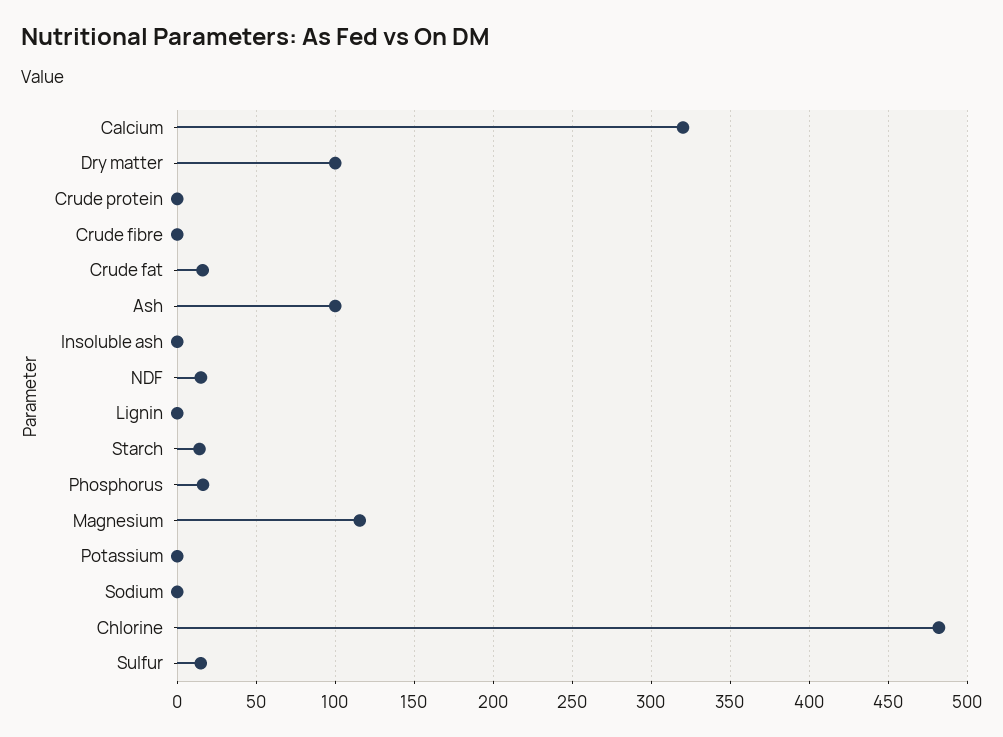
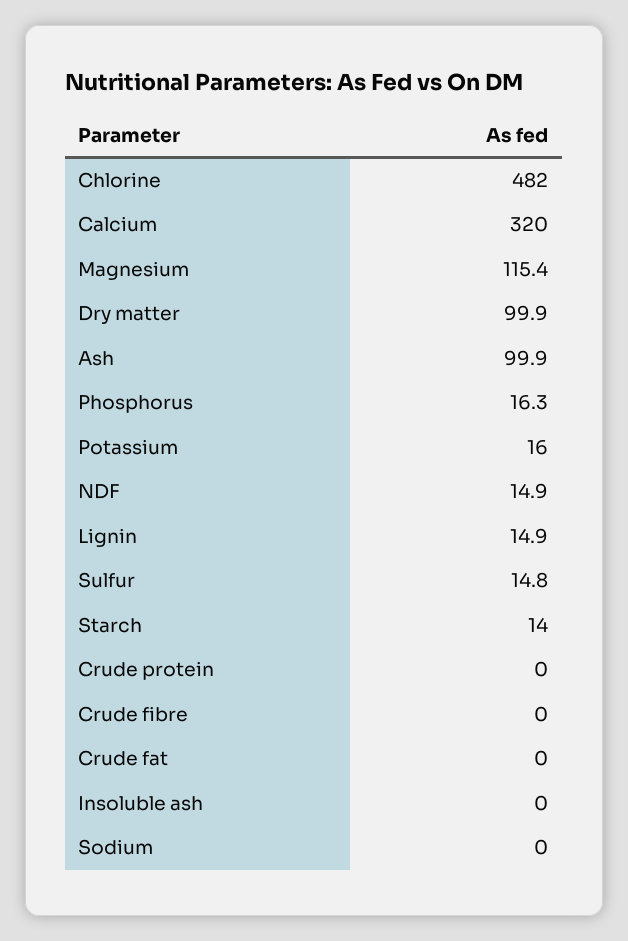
  {
    "Calcium": 320,
    "Dry matter": 99.9,
    "Crude protein": 0,
    "Crude fibre": 0,
-   "Crude fat": 15,
+   "Crude fat": 0,
    "Ash": 99.9,
    "Insoluble ash": 0,
    "NDF": 14.9,
-   "Lignin": 0,
+   "Lignin": 14.9,
    "Starch": 14,
    "Phosphorus": 16.3,
    "Magnesium": 115.4,
-   "Potassium": 0,
+   "Potassium": 16,
    "Sodium": 0,
    "Chlorine": 482,
    "Sulfur": 14.8
  }

